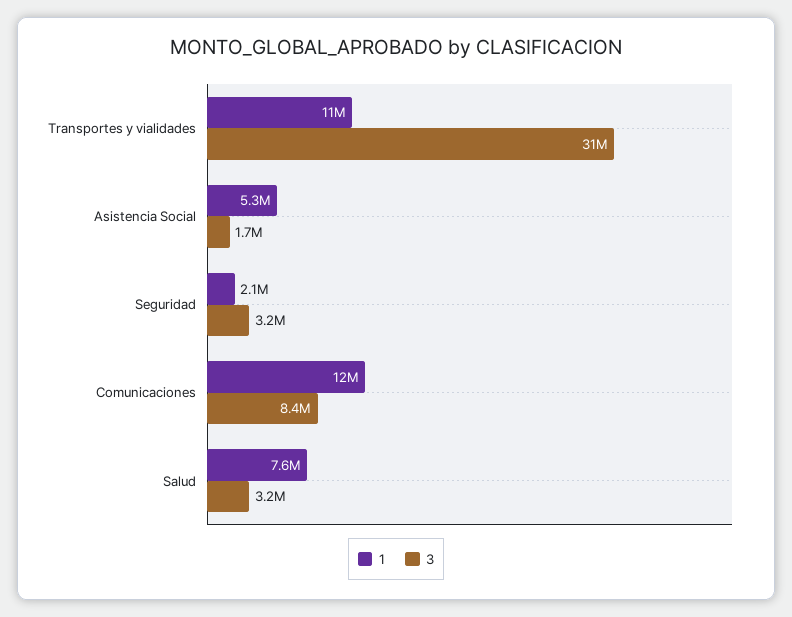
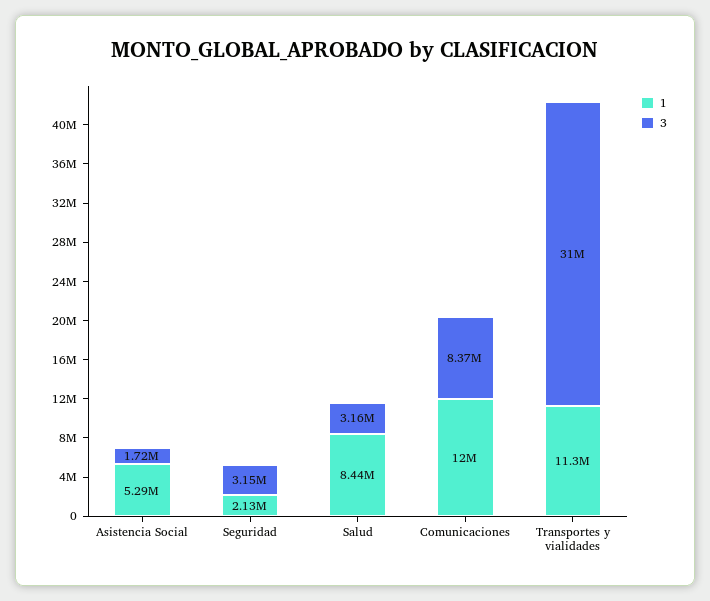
  {
    "1": {
      "Transportes y vialidades": 11300000,
      "Asistencia Social": 5290000,
      "Seguridad": 2130000,
      "Comunicaciones": 12000000,
-     "Salud": 7600000
+     "Salud": 8440000
    },
    "3": {
      "Transportes y vialidades": 31000000,
      "Asistencia Social": 1720000,
      "Seguridad": 3150000,
      "Comunicaciones": 8370000,
      "Salud": 3160000
    }
  }

